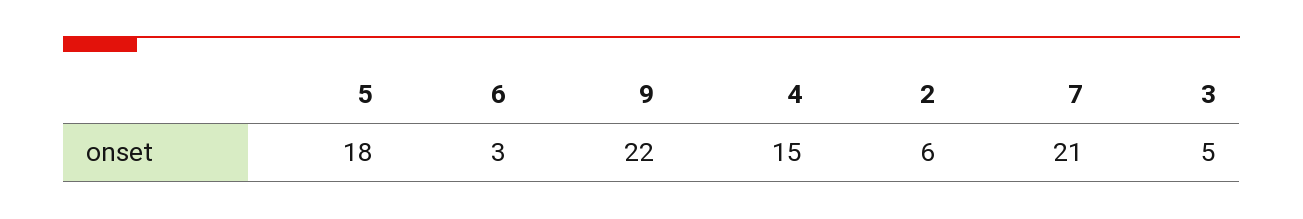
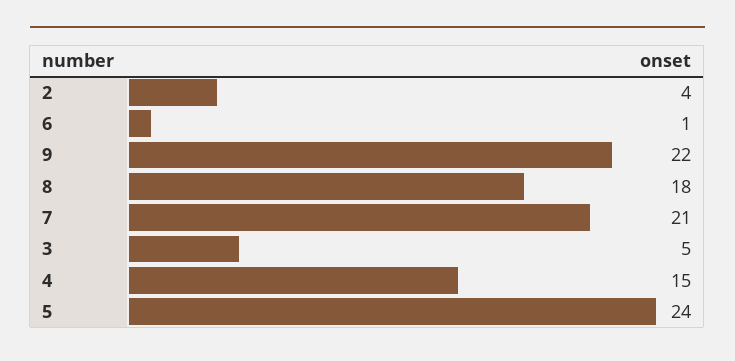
  {
-   "5": 18,
+   "5": 24,
-   "6": 3,
+   "6": 1,
    "9": 22,
    "4": 15,
-   "2": 6,
+   "2": 4,
    "7": 21,
-   "3": 5
+   "3": 5,
+   "8": 18
  }

